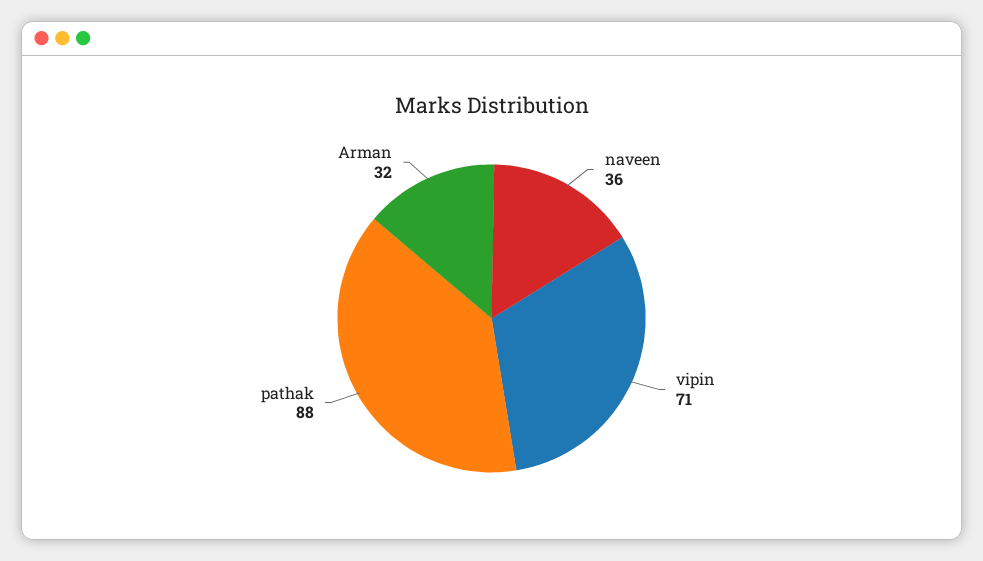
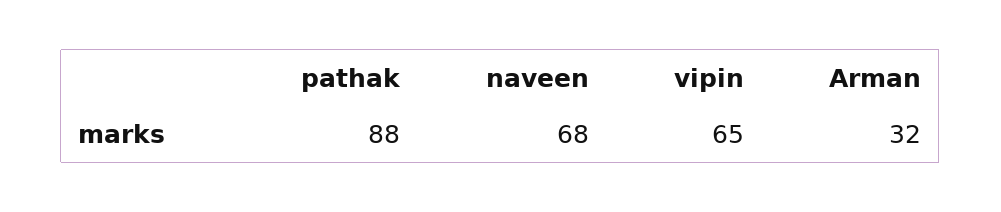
  {
-   "naveen": 36,
+   "naveen": 68,
-   "vipin": 71,
+   "vipin": 65,
    "pathak": 88,
    "Arman": 32
  }

